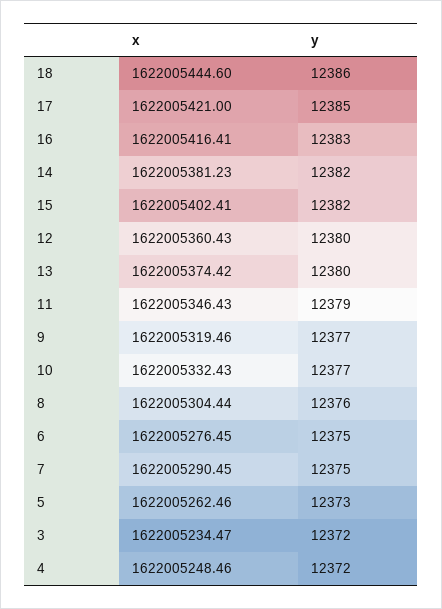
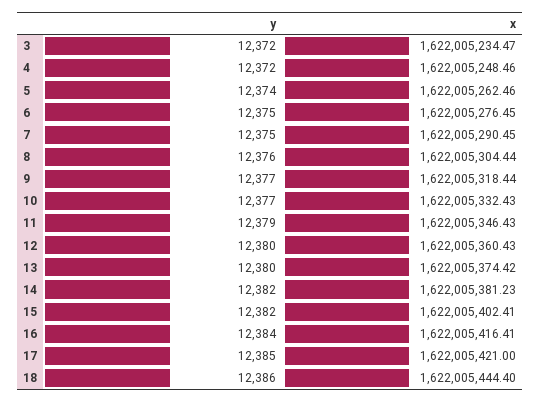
  {
    "x": {
-     "18": 1622005444.6,
+     "18": 1622005444.4,
      "17": 1622005421,
      "16": 1622005416.41,
      "14": 1622005381.23,
      "15": 1622005402.41,
      "12": 1622005360.43,
      "13": 1622005374.42,
      "11": 1622005346.43,
-     "9": 1622005319.46,
+     "9": 1622005318.44,
      "10": 1622005332.43,
      "8": 1622005304.44,
      "6": 1622005276.45,
      "7": 1622005290.45,
      "5": 1622005262.46,
      "3": 1622005234.47,
      "4": 1622005248.46
    },
    "y": {
      "18": 12386,
      "17": 12385,
-     "16": 12383,
+     "16": 12384,
      "14": 12382,
      "15": 12382,
      "12": 12380,
      "13": 12380,
      "11": 12379,
      "9": 12377,
      "10": 12377,
      "8": 12376,
      "6": 12375,
      "7": 12375,
-     "5": 12373,
+     "5": 12374,
      "3": 12372,
      "4": 12372
    }
  }

